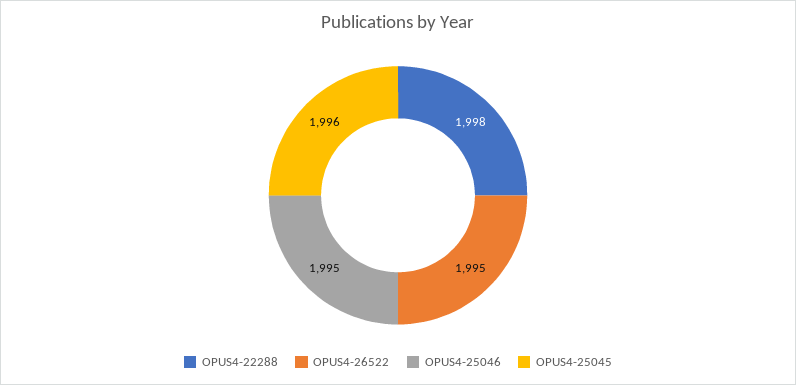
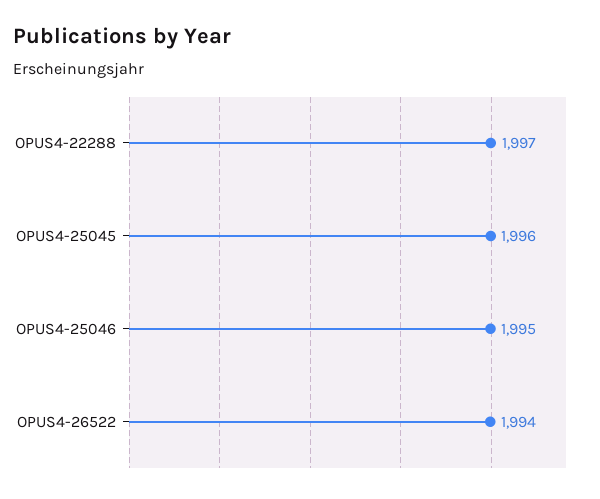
  {
-   "OPUS4-22288": 1998,
+   "OPUS4-22288": 1997,
-   "OPUS4-26522": 1995,
+   "OPUS4-26522": 1994,
    "OPUS4-25046": 1995,
    "OPUS4-25045": 1996
  }

